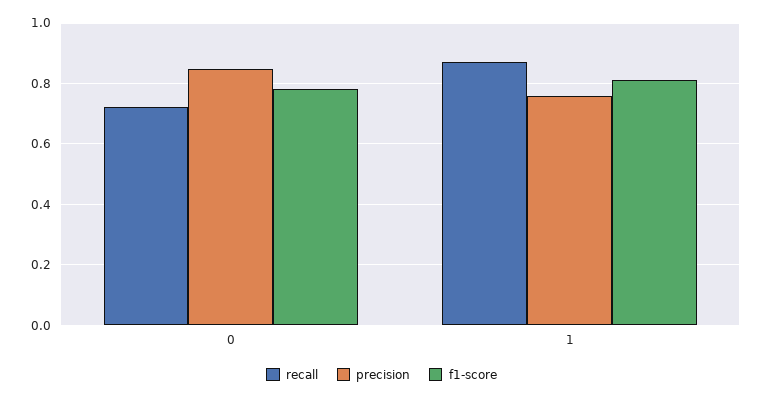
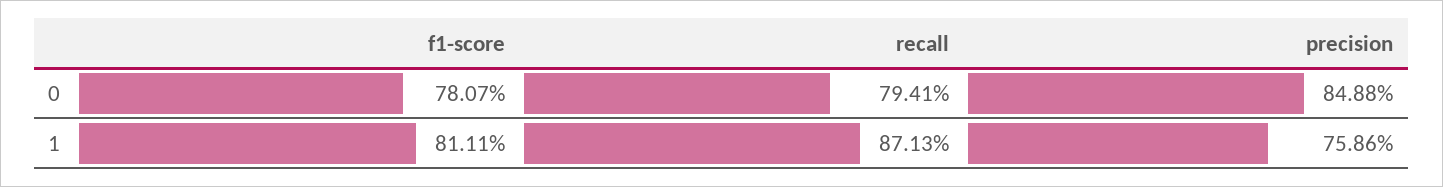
  {
    "recall": {
-     "0": 0.72,
+     "0": 0.7941,
      "1": 0.8713
    },
    "precision": {
      "0": 0.8488,
      "1": 0.7586
    },
    "f1-score": {
      "0": 0.7807,
      "1": 0.8111
    }
  }

